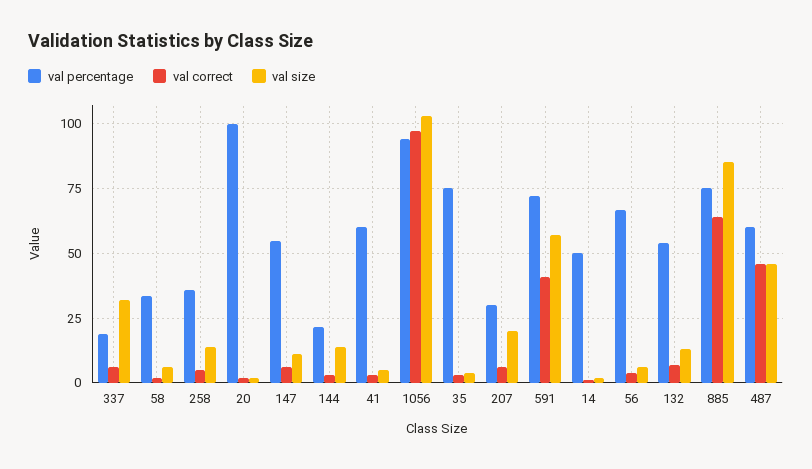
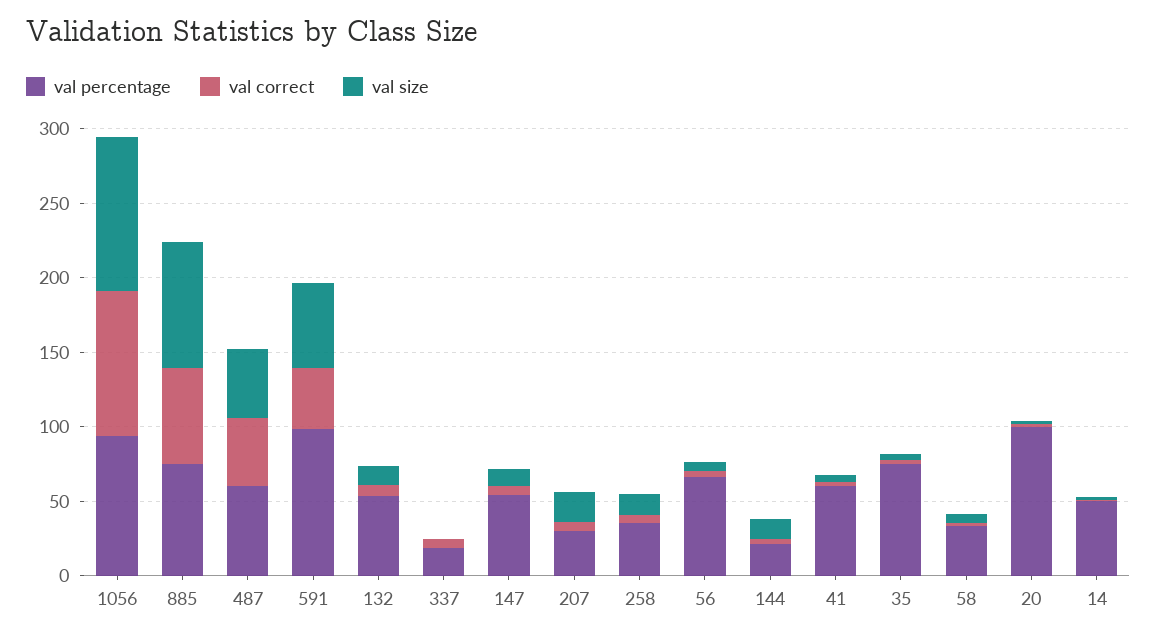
  {
    "val percentage": {
      "337": 20,
      "58": 32.5,
      "258": 35,
      "20": 100,
      "147": 55,
      "144": 22.5,
      "41": 60,
      "1056": 95,
      "35": 75,
      "207": 30,
-     "591": 72.5,
+     "591": 100,
      "14": 50,
      "56": 67.5,
      "132": 55,
      "885": 75,
      "487": 60
    },
    "val correct": {
      "337": 5,
      "58": 2.5,
      "258": 5,
      "20": 2.5,
      "147": 5,
      "144": 2.5,
      "41": 2.5,
      "1056": 97.5,
      "35": 2.5,
      "207": 5,
      "591": 40,
      "14": 0,
      "56": 5,
      "132": 7.5,
      "885": 65,
      "487": 45
    },
    "val size": {
-     "337": 32.5,
+     "337": 0,
      "58": 5,
      "258": 15,
      "20": 2.5,
      "147": 10,
      "144": 15,
      "41": 5,
      "1056": 102.5,
      "35": 5,
      "207": 20,
      "591": 57.5,
      "14": 2.5,
      "56": 5,
      "132": 12.5,
      "885": 85,
      "487": 45
    }
  }

